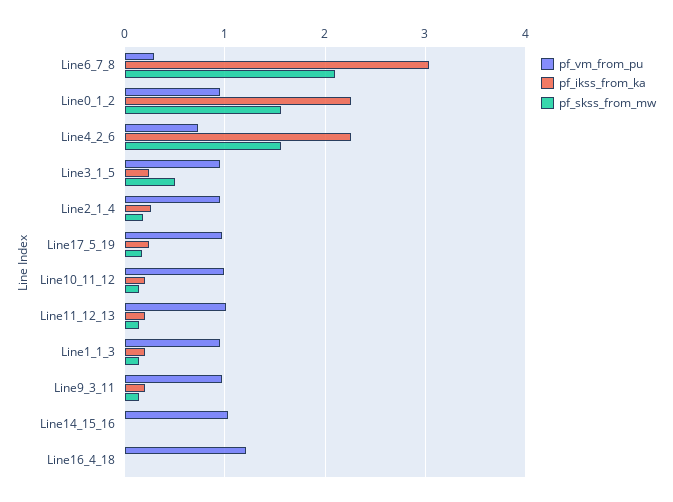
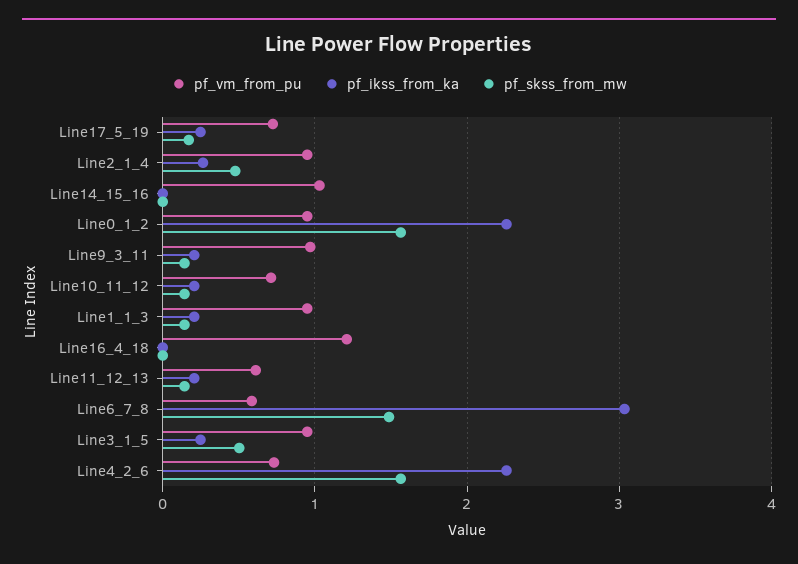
  {
    "pf_vm_from_pu": {
-     "Line6_7_8": 0.3,
+     "Line6_7_8": 0.6,
      "Line0_1_2": 1,
      "Line4_2_6": 0.7,
      "Line3_1_5": 1,
      "Line2_1_4": 1,
-     "Line17_5_19": 1,
+     "Line17_5_19": 0.7,
-     "Line10_11_12": 1,
+     "Line10_11_12": 0.7,
-     "Line11_12_13": 1,
+     "Line11_12_13": 0.6,
      "Line1_1_3": 1,
      "Line9_3_11": 1,
      "Line14_15_16": 1,
      "Line16_4_18": 1.2
    },
    "pf_ikss_from_ka": {
      "Line6_7_8": 3,
      "Line0_1_2": 2.3,
      "Line4_2_6": 2.3,
      "Line3_1_5": 0.2,
      "Line2_1_4": 0.3,
      "Line17_5_19": 0.2,
      "Line10_11_12": 0.2,
      "Line11_12_13": 0.2,
      "Line1_1_3": 0.2,
      "Line9_3_11": 0.2,
      "Line14_15_16": 0,
      "Line16_4_18": 0
    },
    "pf_skss_from_mw": {
-     "Line6_7_8": 2.1,
+     "Line6_7_8": 1.5,
      "Line0_1_2": 1.6,
      "Line4_2_6": 1.6,
      "Line3_1_5": 0.5,
-     "Line2_1_4": 0.2,
+     "Line2_1_4": 0.5,
      "Line17_5_19": 0.2,
      "Line10_11_12": 0.1,
      "Line11_12_13": 0.1,
      "Line1_1_3": 0.1,
      "Line9_3_11": 0.1,
      "Line14_15_16": 0,
      "Line16_4_18": 0
    }
  }

